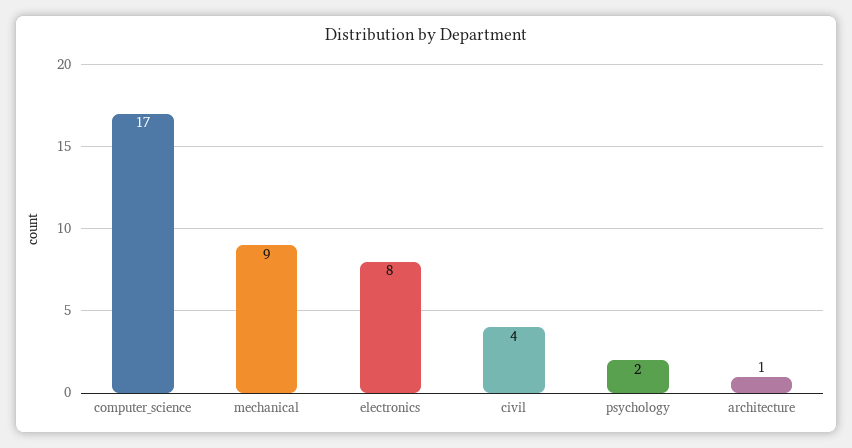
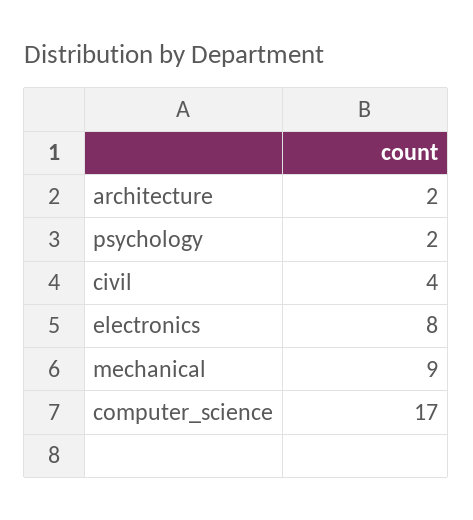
  {
    "computer_science": 17,
    "mechanical": 9,
    "electronics": 8,
    "civil": 4,
    "psychology": 2,
-   "architecture": 1
+   "architecture": 2
  }

